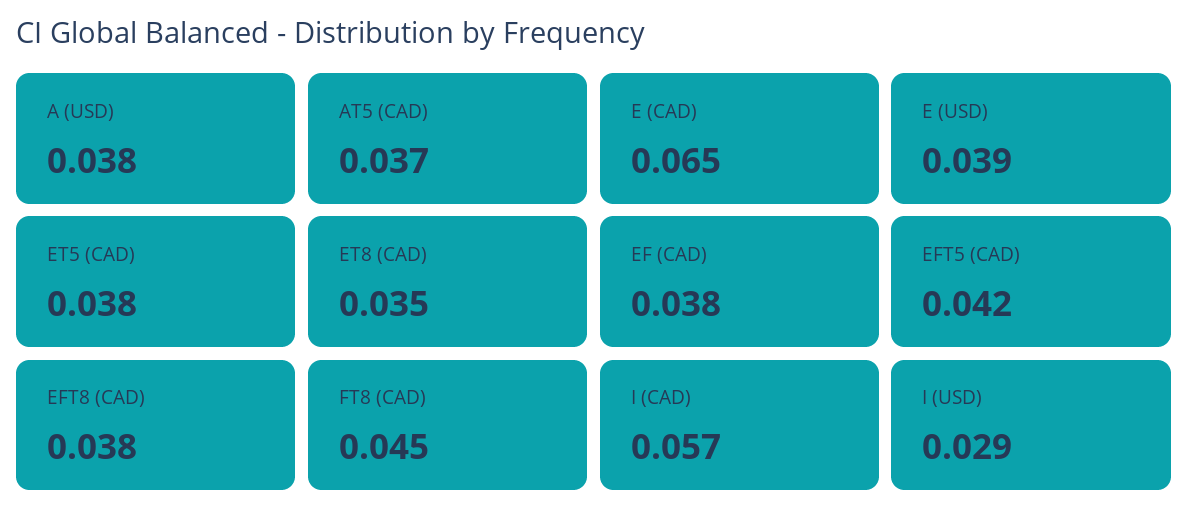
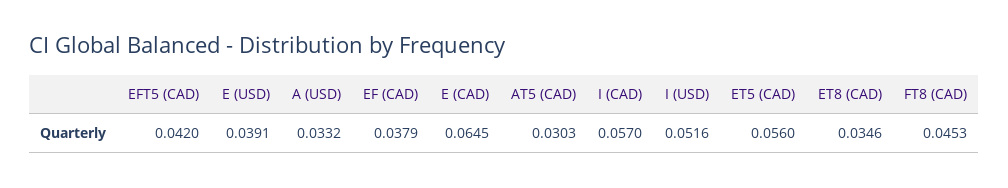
  {
-   "A (USD)": 0.038,
+   "A (USD)": 0.0332,
-   "AT5 (CAD)": 0.037,
+   "AT5 (CAD)": 0.0303,
    "E (CAD)": 0.0645,
    "E (USD)": 0.0391,
-   "ET5 (CAD)": 0.038,
+   "ET5 (CAD)": 0.056,
    "ET8 (CAD)": 0.0346,
    "EF (CAD)": 0.0379,
    "EFT5 (CAD)": 0.042,
-   "EFT8 (CAD)": 0.038,
    "FT8 (CAD)": 0.0453,
    "I (CAD)": 0.057,
-   "I (USD)": 0.029
+   "I (USD)": 0.0516
  }

